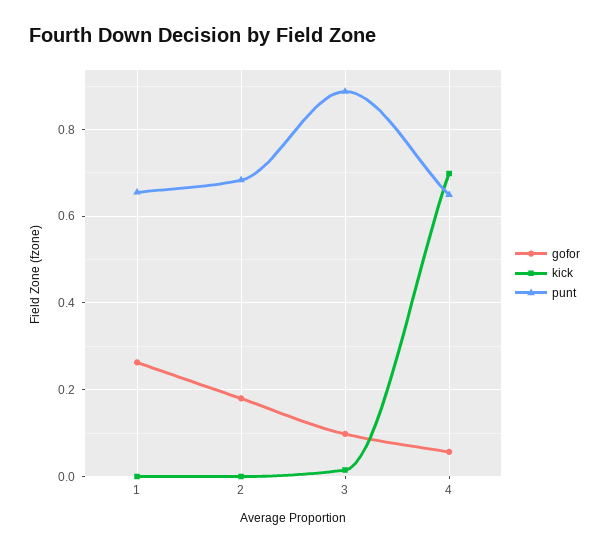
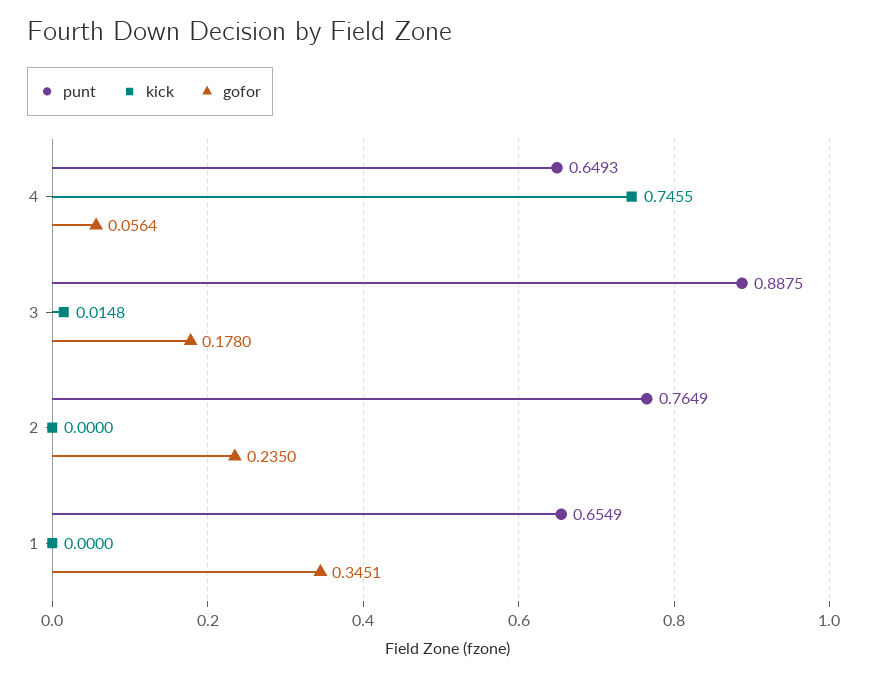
  {
    "gofor": {
-     "1": 0.26,
+     "1": 0.3451,
-     "2": 0.18,
+     "2": 0.235,
-     "3": 0.1,
+     "3": 0.178,
      "4": 0.0564
    },
    "kick": {
      "1": 0,
      "2": 0,
      "3": 0.0148,
-     "4": 0.7
+     "4": 0.7455
    },
    "punt": {
      "1": 0.6549,
-     "2": 0.68,
+     "2": 0.7649,
      "3": 0.8875,
      "4": 0.6493
    }
  }

